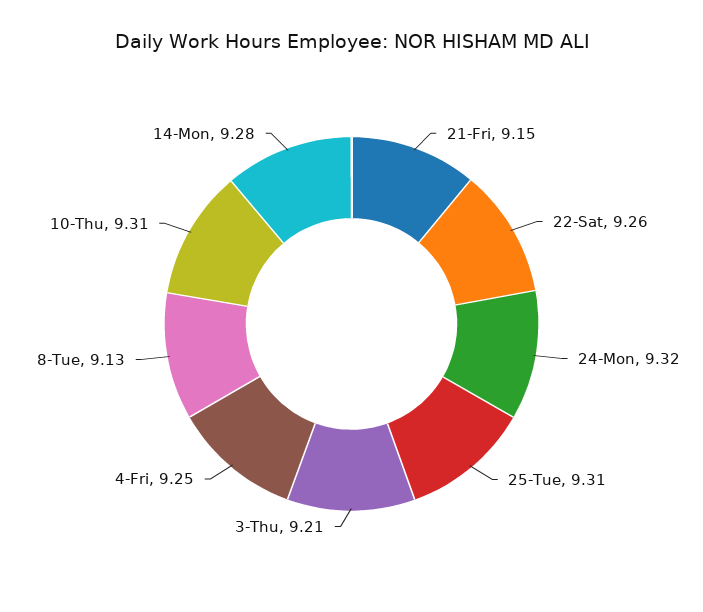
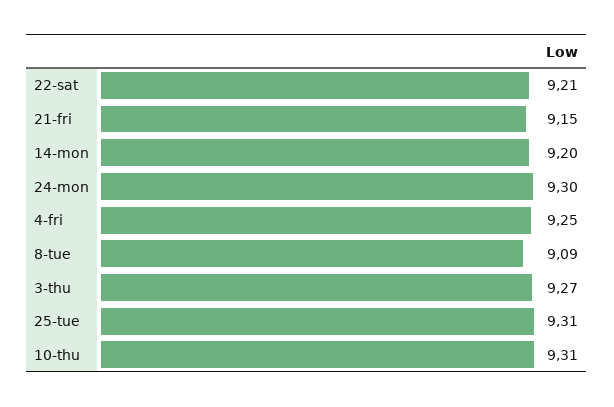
  {
    "21-Fri": 9.15,
-   "22-Sat": 9.26,
+   "22-Sat": 9.21,
-   "24-Mon": 9.32,
+   "24-Mon": 9.3,
    "25-Tue": 9.31,
-   "3-Thu": 9.21,
+   "3-Thu": 9.27,
    "4-Fri": 9.25,
-   "8-Tue": 9.13,
+   "8-Tue": 9.09,
    "10-Thu": 9.31,
-   "14-Mon": 9.28
+   "14-Mon": 9.2
  }

